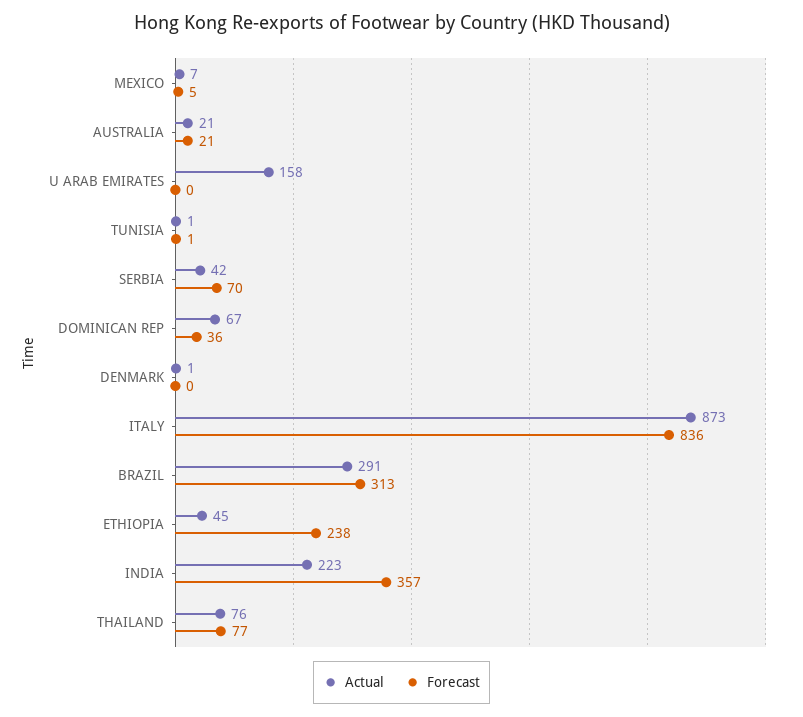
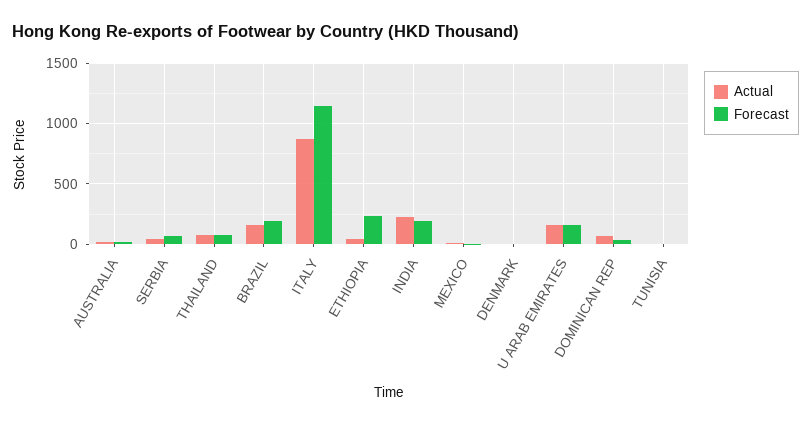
  {
    "Actual": {
      "MEXICO": 7,
      "AUSTRALIA": 21,
      "U ARAB EMIRATES": 158,
      "TUNISIA": 1,
      "SERBIA": 42,
      "DOMINICAN REP": 67,
      "DENMARK": 1,
      "ITALY": 873,
-     "BRAZIL": 291,
+     "BRAZIL": 150,
      "ETHIOPIA": 45,
      "INDIA": 223,
      "THAILAND": 76
    },
    "Forecast": {
      "MEXICO": 5,
      "AUSTRALIA": 21,
-     "U ARAB EMIRATES": 0,
+     "U ARAB EMIRATES": 150,
      "TUNISIA": 1,
      "SERBIA": 70,
      "DOMINICAN REP": 36,
      "DENMARK": 0,
-     "ITALY": 836,
+     "ITALY": 1150,
-     "BRAZIL": 313,
+     "BRAZIL": 200,
      "ETHIOPIA": 238,
-     "INDIA": 357,
+     "INDIA": 200,
      "THAILAND": 77
    }
  }

